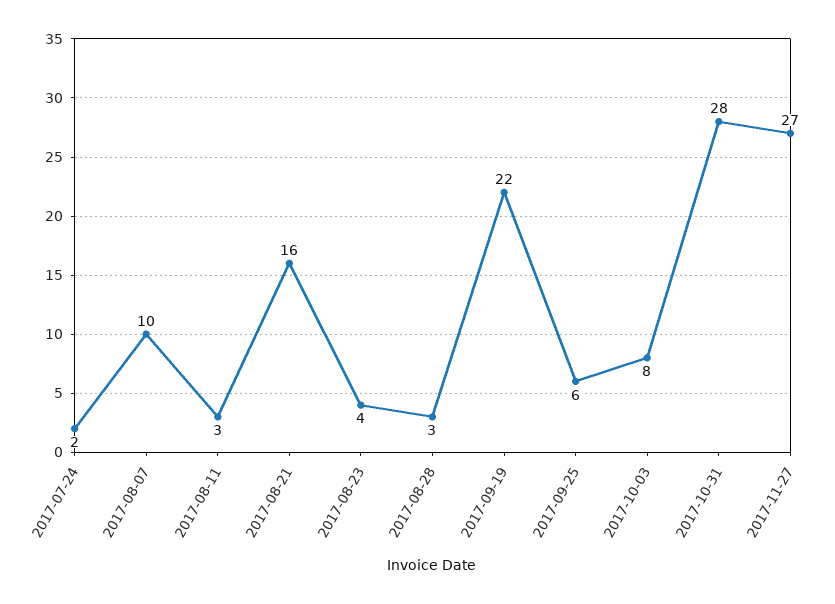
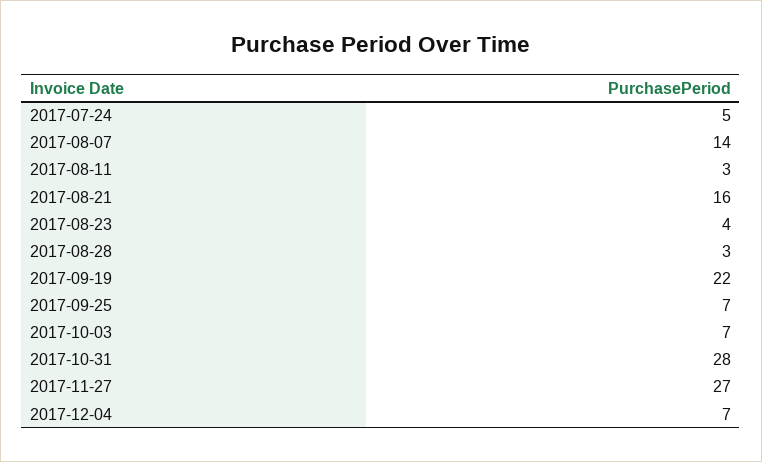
  {
-   "2017-07-24": 2,
+   "2017-07-24": 5,
-   "2017-08-07": 10,
+   "2017-08-07": 14,
    "2017-08-11": 3,
    "2017-08-21": 16,
    "2017-08-23": 4,
    "2017-08-28": 3,
    "2017-09-19": 22,
-   "2017-09-25": 6,
+   "2017-09-25": 7,
-   "2017-10-03": 8,
+   "2017-10-03": 7,
    "2017-10-31": 28,
-   "2017-11-27": 27
+   "2017-11-27": 27,
+   "2017-12-04": 7
  }

